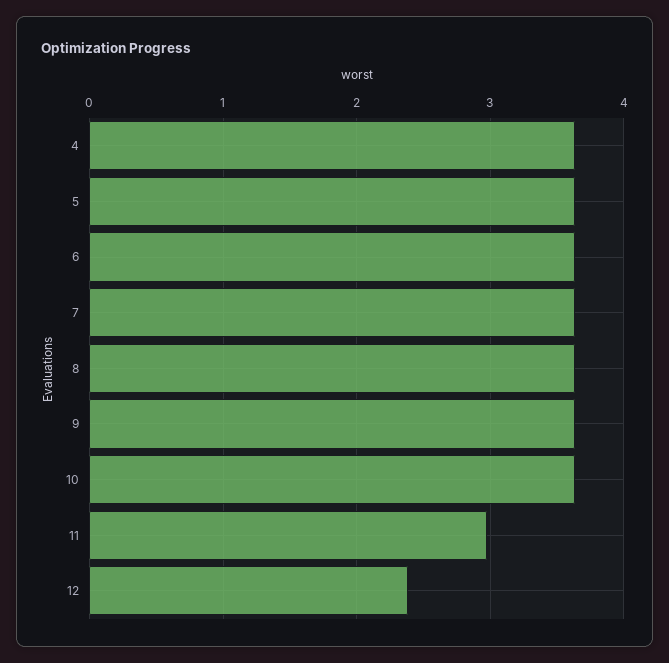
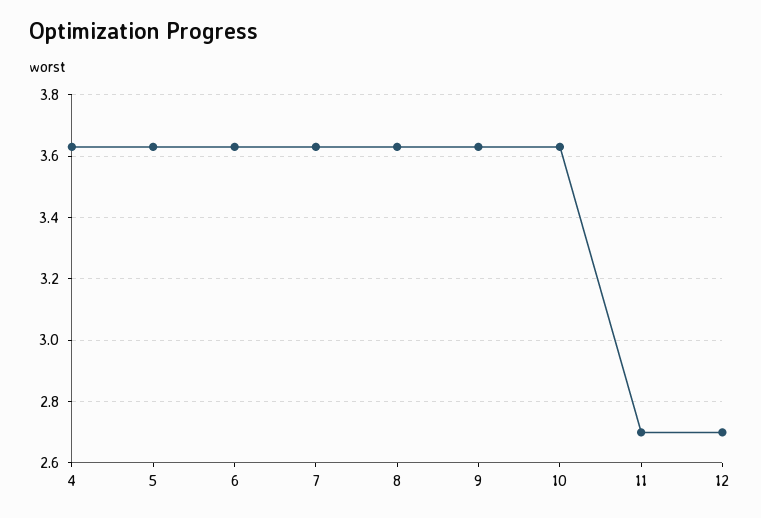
  {
    "4": 3.64,
    "5": 3.64,
    "6": 3.64,
    "7": 3.64,
    "8": 3.64,
    "9": 3.64,
    "10": 3.64,
-   "11": 3,
+   "11": 2.7,
-   "12": 2.4
+   "12": 2.7
  }

